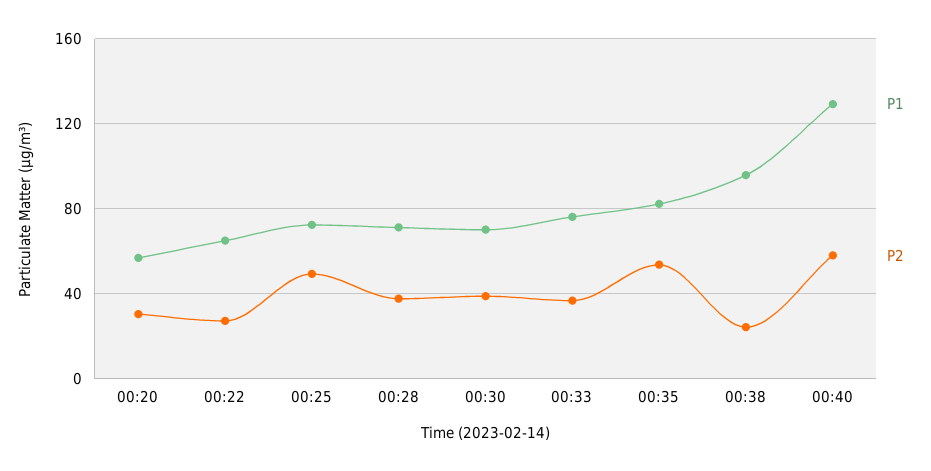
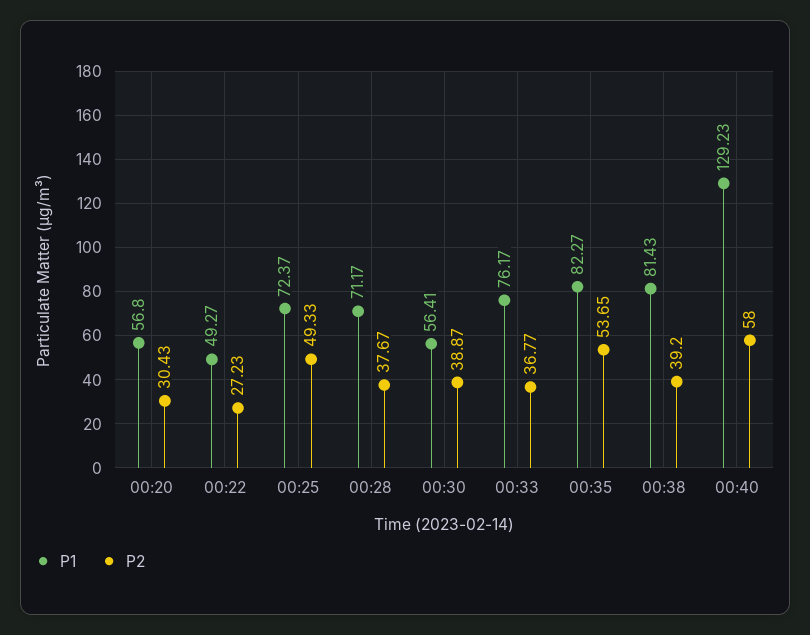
  {
    "P1": {
      "00:20": 56.8,
-     "00:22": 65,
+     "00:22": 49.27,
      "00:25": 72.37,
      "00:28": 71.17,
-     "00:30": 70,
+     "00:30": 56.41,
      "00:33": 76.17,
      "00:35": 82.27,
-     "00:38": 95,
+     "00:38": 81.43,
      "00:40": 129.23
    },
    "P2": {
      "00:20": 30.43,
      "00:22": 27.23,
      "00:25": 49.33,
      "00:28": 37.67,
      "00:30": 38.87,
      "00:33": 36.77,
      "00:35": 53.65,
-     "00:38": 25,
+     "00:38": 39.2,
      "00:40": 58
    }
  }

